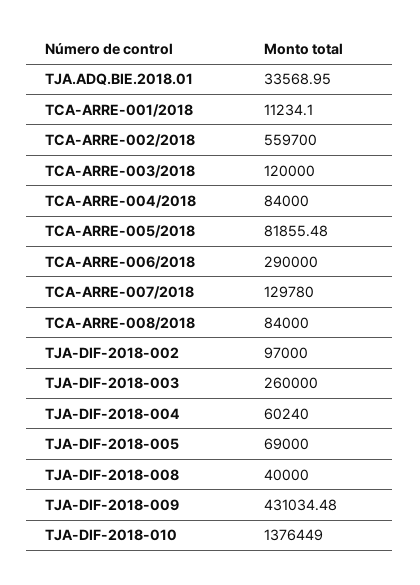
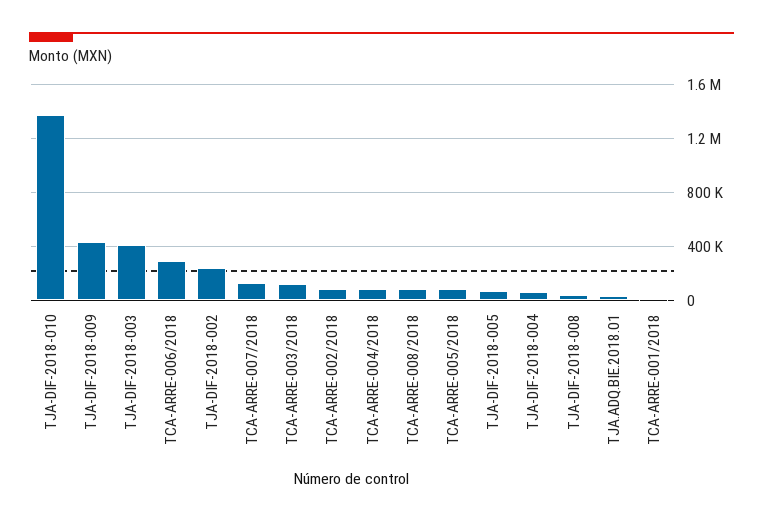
  {
    "TJA.ADQ.BIE.2018.01": 33568.95,
    "TCA-ARRE-001/2018": 11234.1,
-   "TCA-ARRE-002/2018": 559700,
+   "TCA-ARRE-002/2018": 100000,
    "TCA-ARRE-003/2018": 120000,
    "TCA-ARRE-004/2018": 84000,
    "TCA-ARRE-005/2018": 81855.48,
    "TCA-ARRE-006/2018": 290000,
    "TCA-ARRE-007/2018": 129780,
    "TCA-ARRE-008/2018": 84000,
-   "TJA-DIF-2018-002": 97000,
+   "TJA-DIF-2018-002": 250000,
-   "TJA-DIF-2018-003": 260000,
+   "TJA-DIF-2018-003": 400000,
    "TJA-DIF-2018-004": 60240,
    "TJA-DIF-2018-005": 69000,
    "TJA-DIF-2018-008": 40000,
    "TJA-DIF-2018-009": 431034.48,
    "TJA-DIF-2018-010": 1376449
  }

